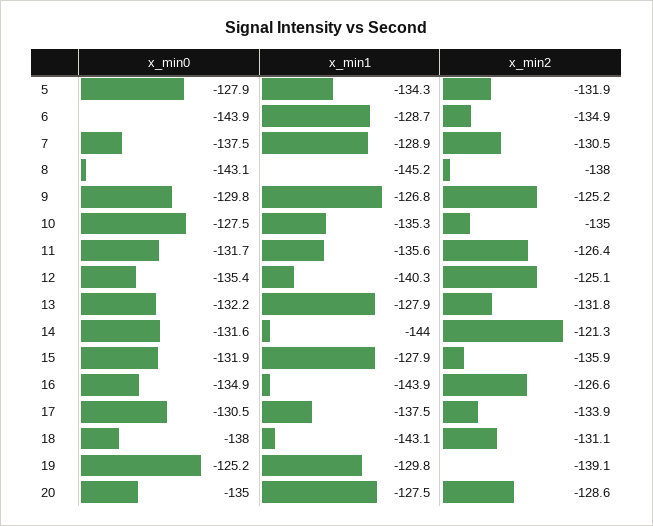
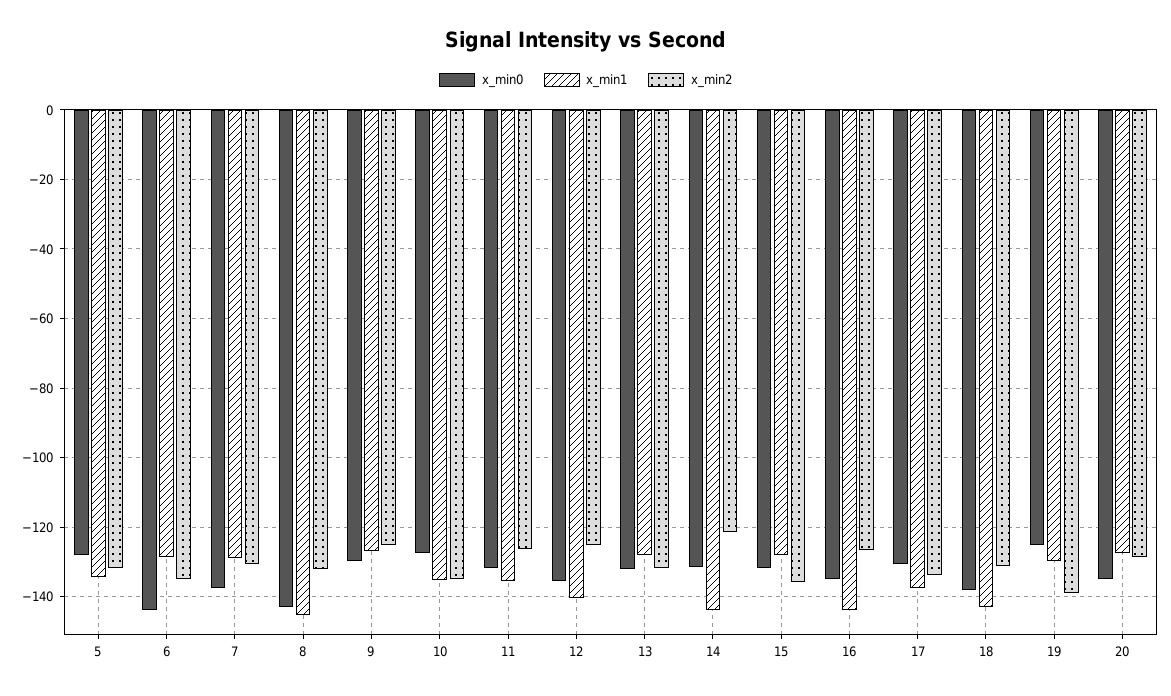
  {
    "x_min0": {
      "5": -127.9,
      "6": -143.9,
      "7": -137.5,
      "8": -143.1,
      "9": -129.8,
      "10": -127.5,
      "11": -131.7,
      "12": -135.4,
      "13": -132.2,
      "14": -131.6,
      "15": -131.9,
      "16": -134.9,
      "17": -130.5,
      "18": -138,
      "19": -125.2,
      "20": -135
    },
    "x_min1": {
      "5": -134.3,
      "6": -128.7,
      "7": -128.9,
      "8": -145.2,
      "9": -126.8,
      "10": -135.3,
      "11": -135.6,
      "12": -140.3,
      "13": -127.9,
      "14": -144,
      "15": -127.9,
      "16": -143.9,
      "17": -137.5,
      "18": -143.1,
      "19": -129.8,
      "20": -127.5
    },
    "x_min2": {
      "5": -131.9,
      "6": -134.9,
      "7": -130.5,
-     "8": -138,
+     "8": -132,
      "9": -125.2,
      "10": -135,
      "11": -126.4,
      "12": -125.1,
      "13": -131.8,
      "14": -121.3,
      "15": -135.9,
      "16": -126.6,
      "17": -133.9,
      "18": -131.1,
      "19": -139.1,
      "20": -128.6
    }
  }

